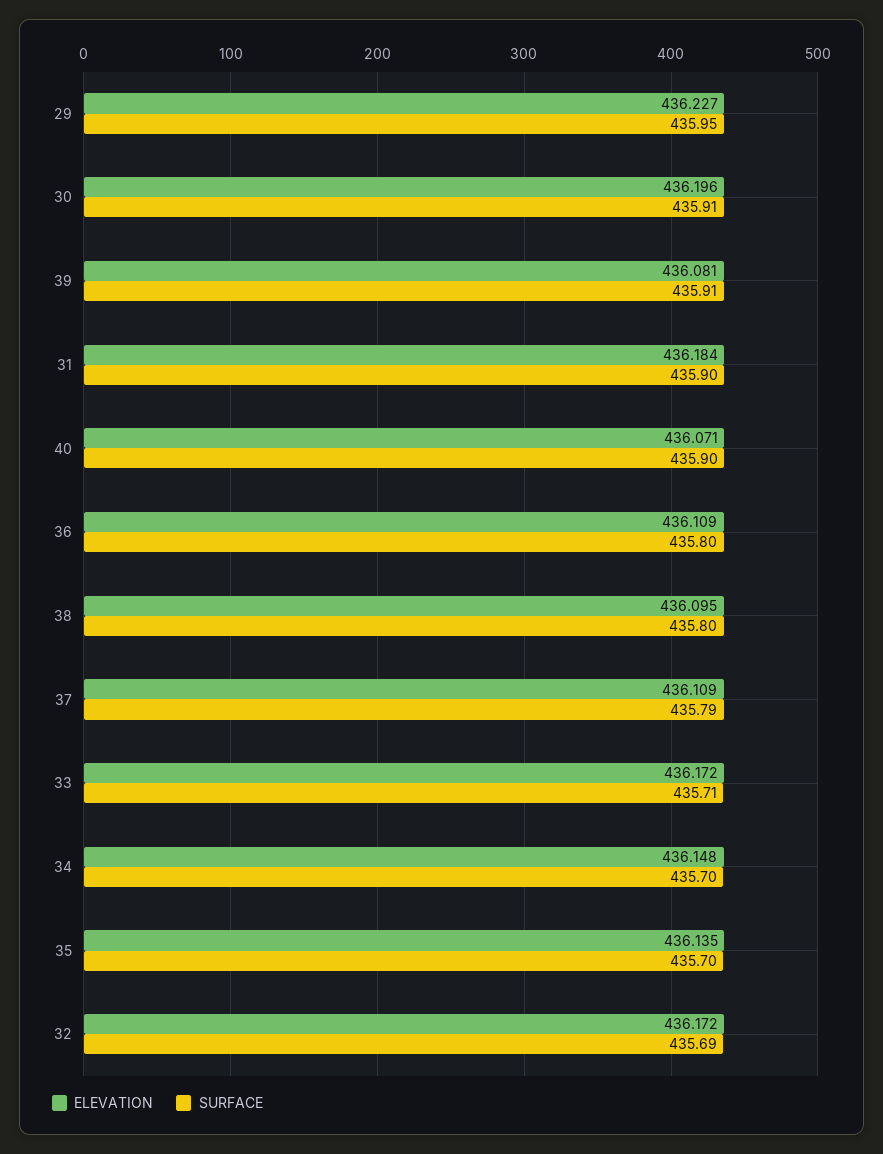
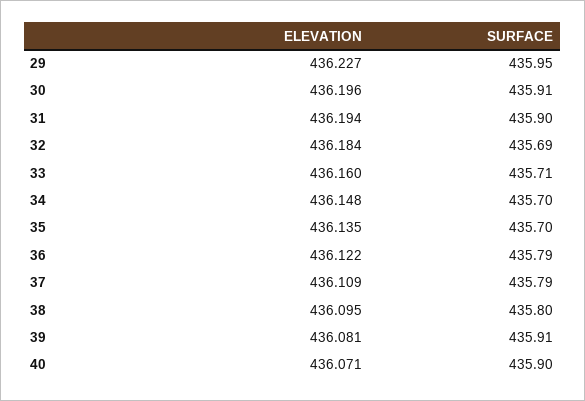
  {
    "ELEVATION": {
      "29": 436.227,
      "30": 436.196,
      "39": 436.081,
-     "31": 436.184,
+     "31": 436.194,
      "40": 436.071,
-     "36": 436.109,
+     "36": 436.122,
      "38": 436.095,
      "37": 436.109,
-     "33": 436.172,
+     "33": 436.16,
      "34": 436.148,
      "35": 436.135,
-     "32": 436.172
+     "32": 436.184
    },
    "SURFACE": {
      "29": 435.95,
      "30": 435.91,
      "39": 435.91,
      "31": 435.9,
      "40": 435.9,
-     "36": 435.8,
+     "36": 435.79,
      "38": 435.8,
      "37": 435.79,
      "33": 435.71,
      "34": 435.7,
      "35": 435.7,
      "32": 435.69
    }
  }

